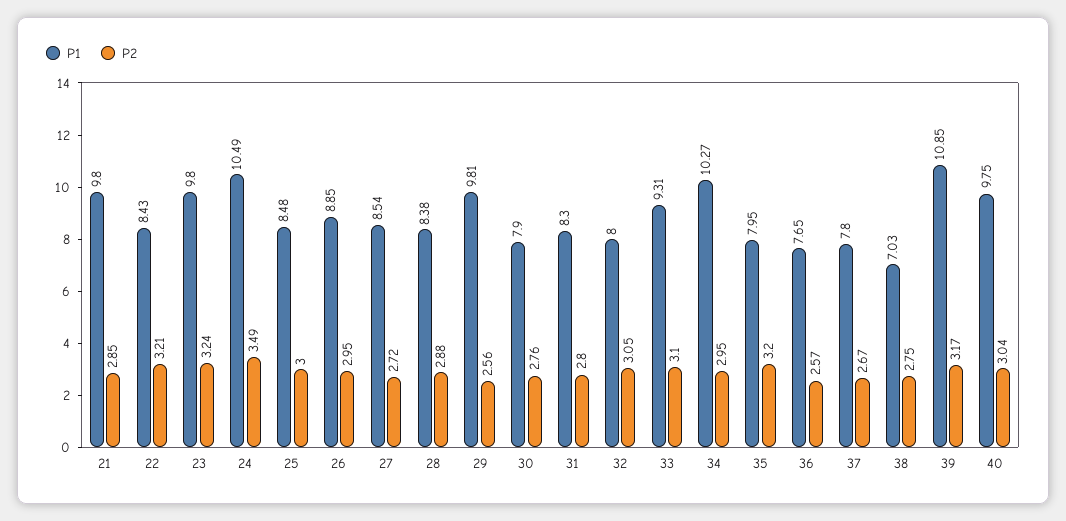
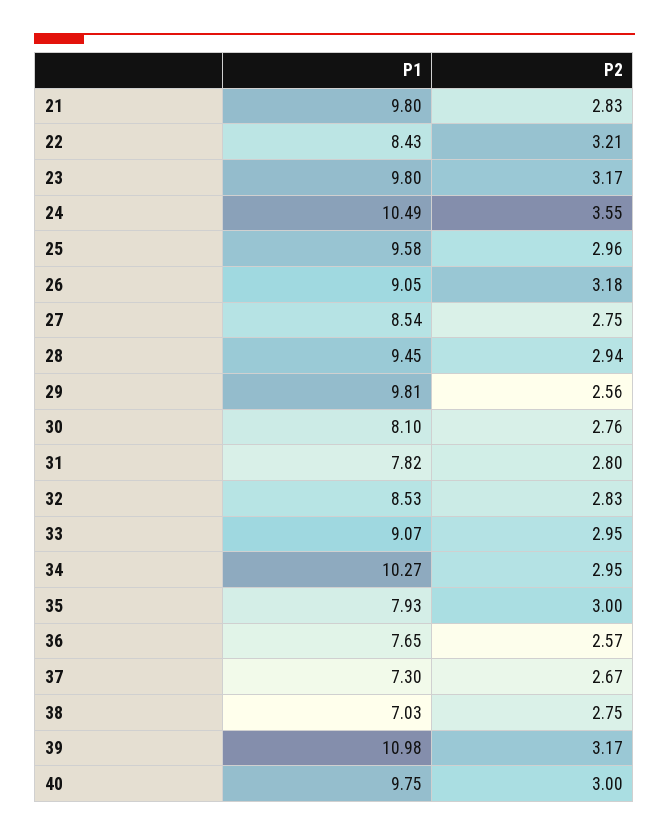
  {
    "P1": {
      "21": 9.8,
      "22": 8.43,
      "23": 9.8,
      "24": 10.49,
-     "25": 8.48,
+     "25": 9.58,
-     "26": 8.85,
+     "26": 9.05,
      "27": 8.54,
-     "28": 8.38,
+     "28": 9.45,
      "29": 9.81,
-     "30": 7.9,
+     "30": 8.1,
-     "31": 8.3,
+     "31": 7.82,
-     "32": 8,
+     "32": 8.53,
-     "33": 9.31,
+     "33": 9.07,
      "34": 10.27,
-     "35": 7.95,
+     "35": 7.93,
      "36": 7.65,
-     "37": 7.8,
+     "37": 7.3,
      "38": 7.03,
-     "39": 10.85,
+     "39": 10.98,
      "40": 9.75
    },
    "P2": {
-     "21": 2.85,
+     "21": 2.83,
      "22": 3.21,
-     "23": 3.24,
+     "23": 3.17,
-     "24": 3.49,
+     "24": 3.55,
-     "25": 3,
+     "25": 2.96,
-     "26": 2.95,
+     "26": 3.18,
-     "27": 2.72,
+     "27": 2.75,
-     "28": 2.88,
+     "28": 2.94,
      "29": 2.56,
      "30": 2.76,
      "31": 2.8,
-     "32": 3.05,
+     "32": 2.83,
-     "33": 3.1,
+     "33": 2.95,
      "34": 2.95,
-     "35": 3.2,
+     "35": 3,
      "36": 2.57,
      "37": 2.67,
      "38": 2.75,
      "39": 3.17,
-     "40": 3.04
+     "40": 3
    }
  }

